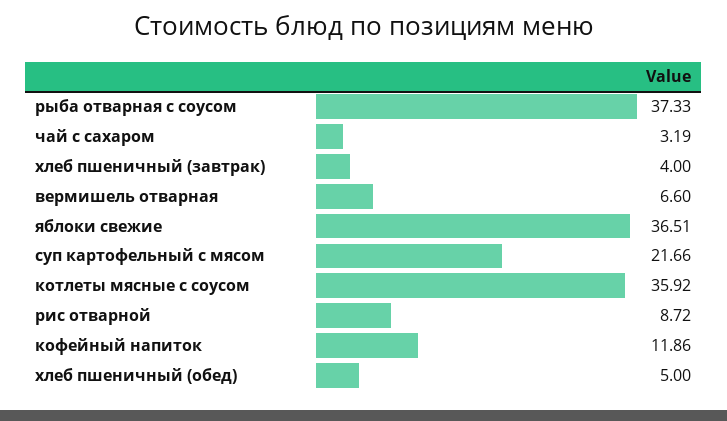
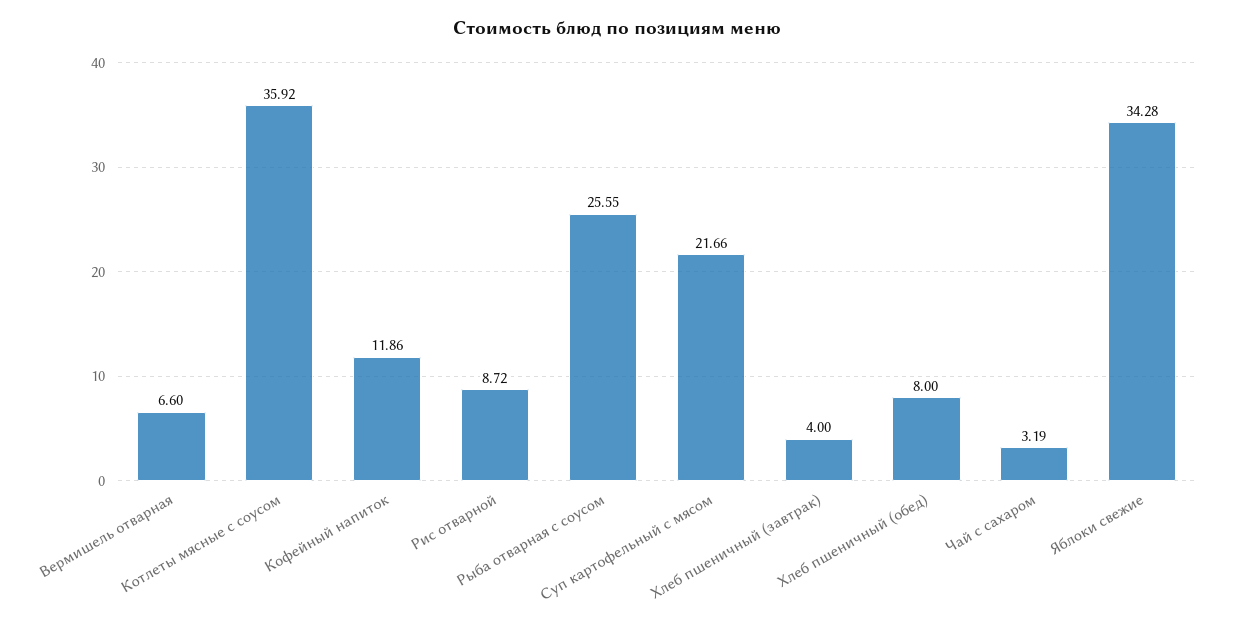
  {
-   "рыба отварная с соусом": 37.33,
+   "рыба отварная с соусом": 25.55,
    "чай с сахаром": 3.19,
    "хлеб пшеничный (завтрак)": 4,
    "вермишель отварная": 6.6,
-   "яблоки свежие": 36.51,
+   "яблоки свежие": 34.28,
    "суп картофельный с мясом": 21.66,
    "котлеты мясные с соусом": 35.92,
    "рис отварной": 8.72,
    "кофейный напиток": 11.86,
-   "хлеб пшеничный (обед)": 5
+   "хлеб пшеничный (обед)": 8
  }

